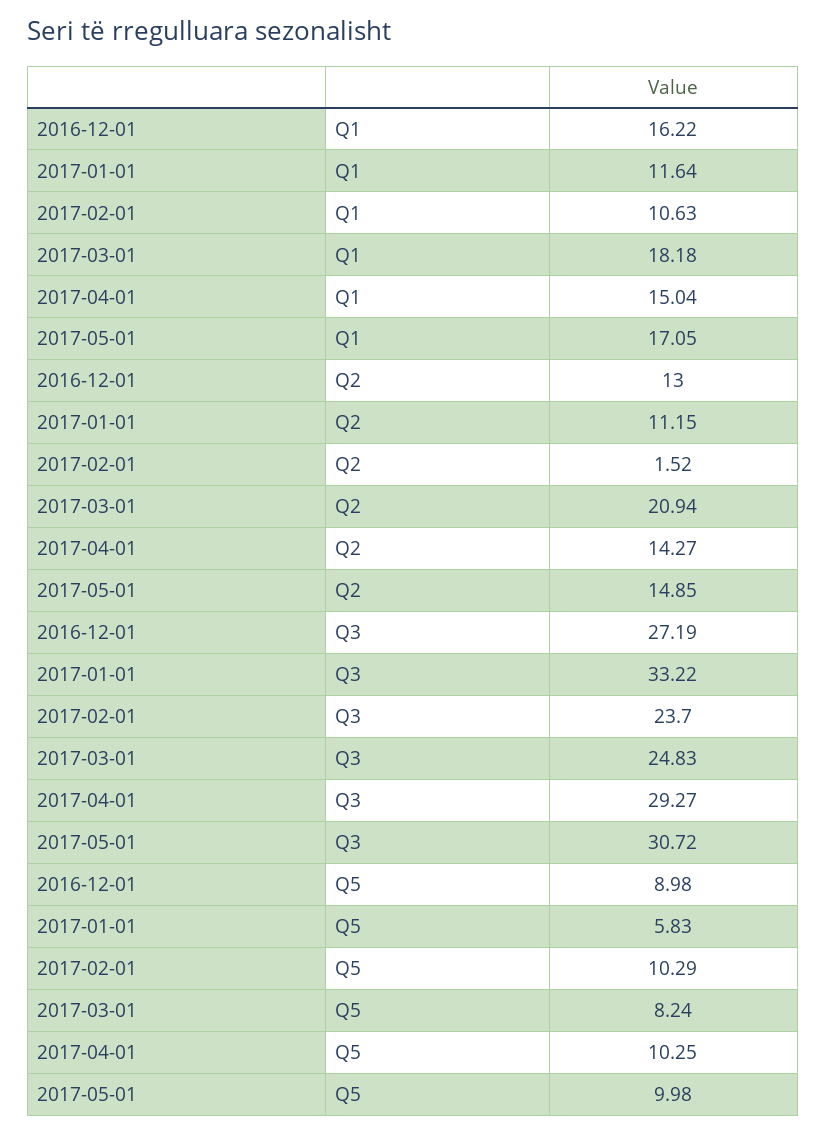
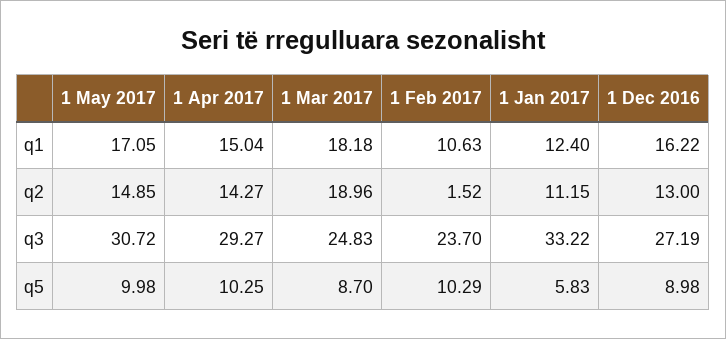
  {
    "2016-12-01": {
      "Q1": 16.22,
      "Q2": 13,
      "Q3": 27.19,
      "Q5": 8.98
    },
    "2017-01-01": {
-     "Q1": 11.64,
+     "Q1": 12.4,
      "Q2": 11.15,
      "Q3": 33.22,
      "Q5": 5.83
    },
    "2017-02-01": {
      "Q1": 10.63,
      "Q2": 1.52,
      "Q3": 23.7,
      "Q5": 10.29
    },
    "2017-03-01": {
      "Q1": 18.18,
-     "Q2": 20.94,
+     "Q2": 18.96,
      "Q3": 24.83,
-     "Q5": 8.24
+     "Q5": 8.7
    },
    "2017-04-01": {
      "Q1": 15.04,
      "Q2": 14.27,
      "Q3": 29.27,
      "Q5": 10.25
    },
    "2017-05-01": {
      "Q1": 17.05,
      "Q2": 14.85,
      "Q3": 30.72,
      "Q5": 9.98
    }
  }

